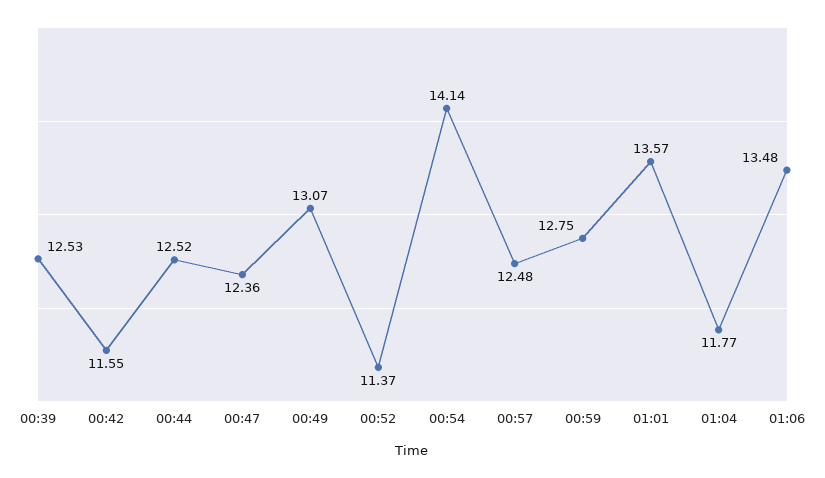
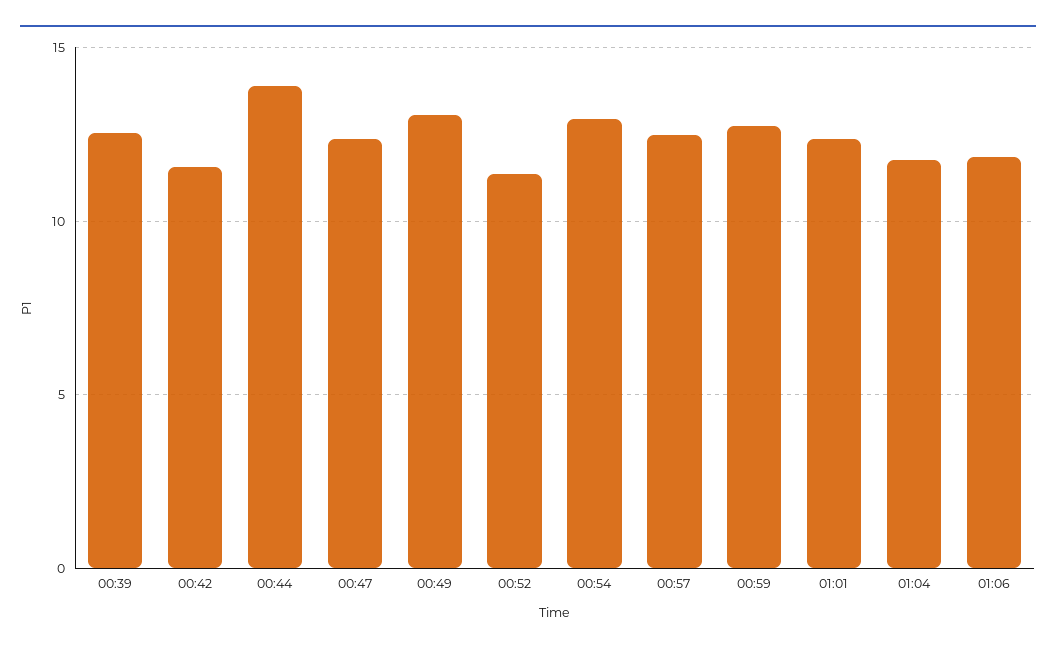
  {
    "00:39": 12.53,
    "00:42": 11.55,
-   "00:44": 12.52,
+   "00:44": 14,
    "00:47": 12.36,
    "00:49": 13.07,
    "00:52": 11.37,
-   "00:54": 14.14,
+   "00:54": 13,
    "00:57": 12.48,
    "00:59": 12.75,
-   "01:01": 13.57,
+   "01:01": 12.5,
    "01:04": 11.77,
-   "01:06": 13.48
+   "01:06": 12
  }

